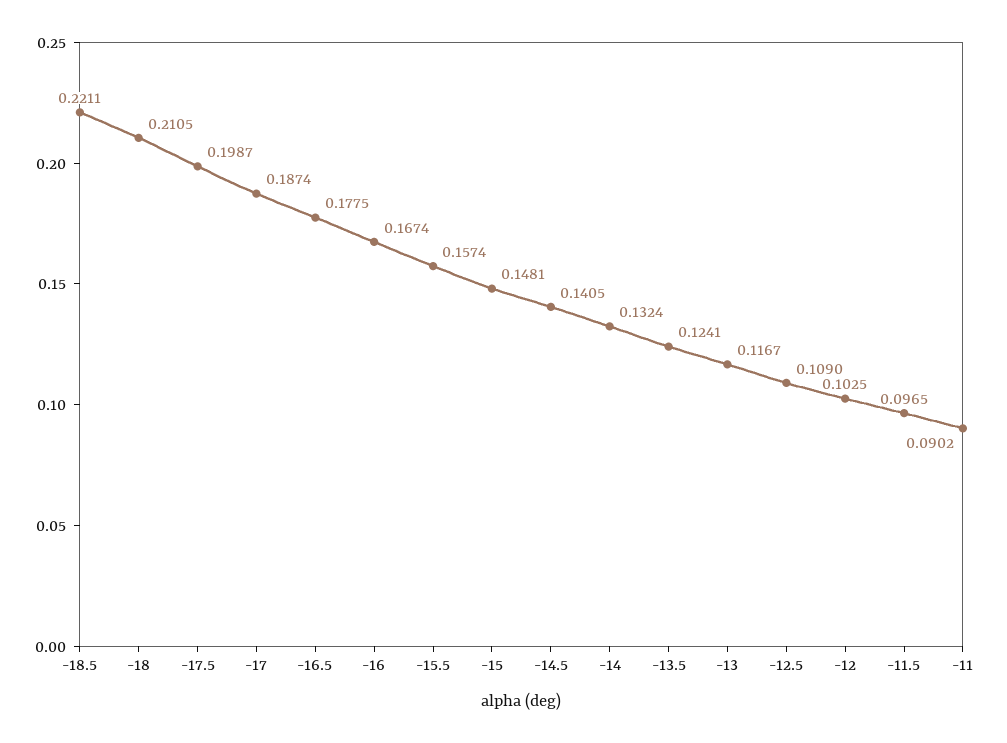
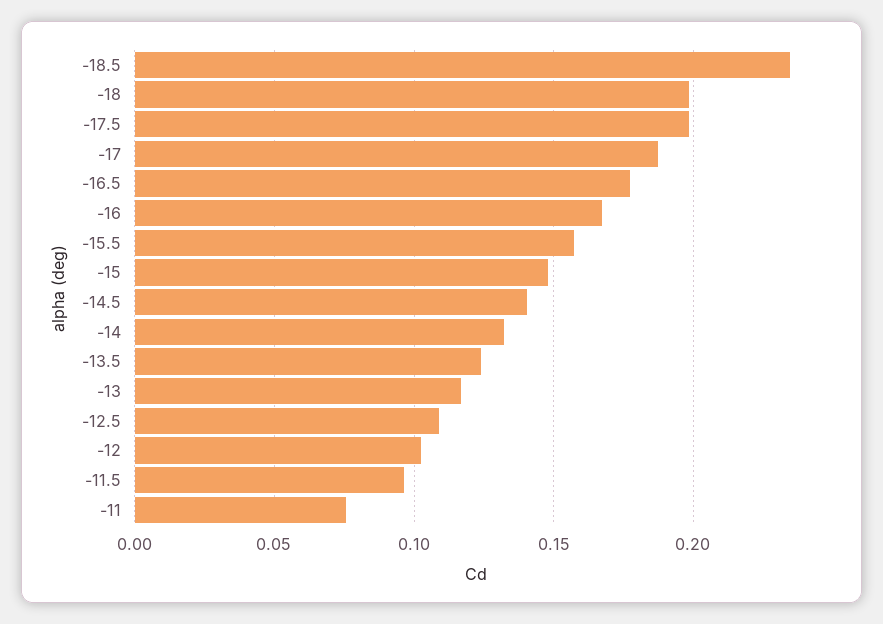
  {
-   "-18.5": 0.2211,
+   "-18.5": 0.235,
-   "-18": 0.2105,
+   "-18": 0.2,
    "-17.5": 0.1987,
    "-17": 0.1874,
    "-16.5": 0.1775,
    "-16": 0.1674,
    "-15.5": 0.1574,
    "-15": 0.1481,
    "-14.5": 0.1405,
    "-14": 0.1324,
    "-13.5": 0.1241,
    "-13": 0.1167,
    "-12.5": 0.109,
    "-12": 0.1025,
    "-11.5": 0.0965,
-   "-11": 0.0902
+   "-11": 0.075
  }

